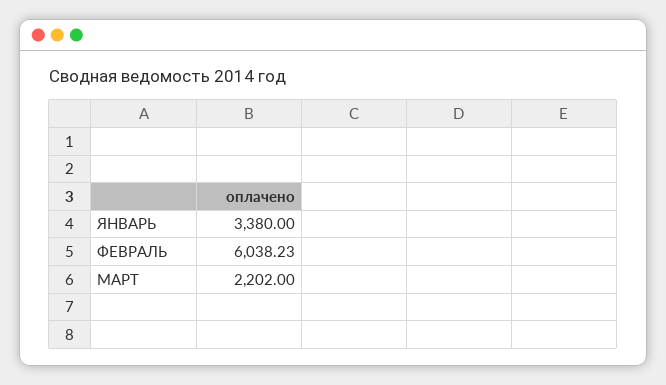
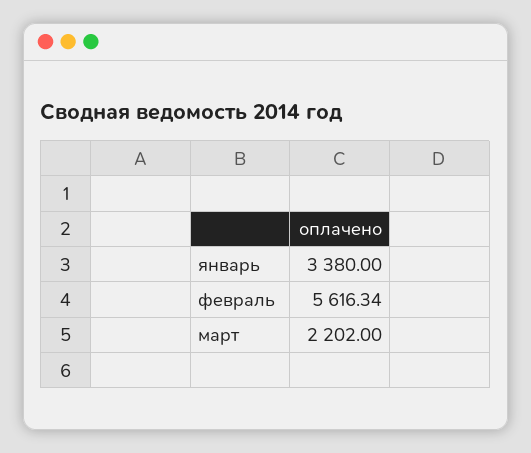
  {
    "ЯНВАРЬ": 3380,
-   "ФЕВРАЛЬ": 6038.23,
+   "ФЕВРАЛЬ": 5616.34,
    "МАРТ": 2202
  }

